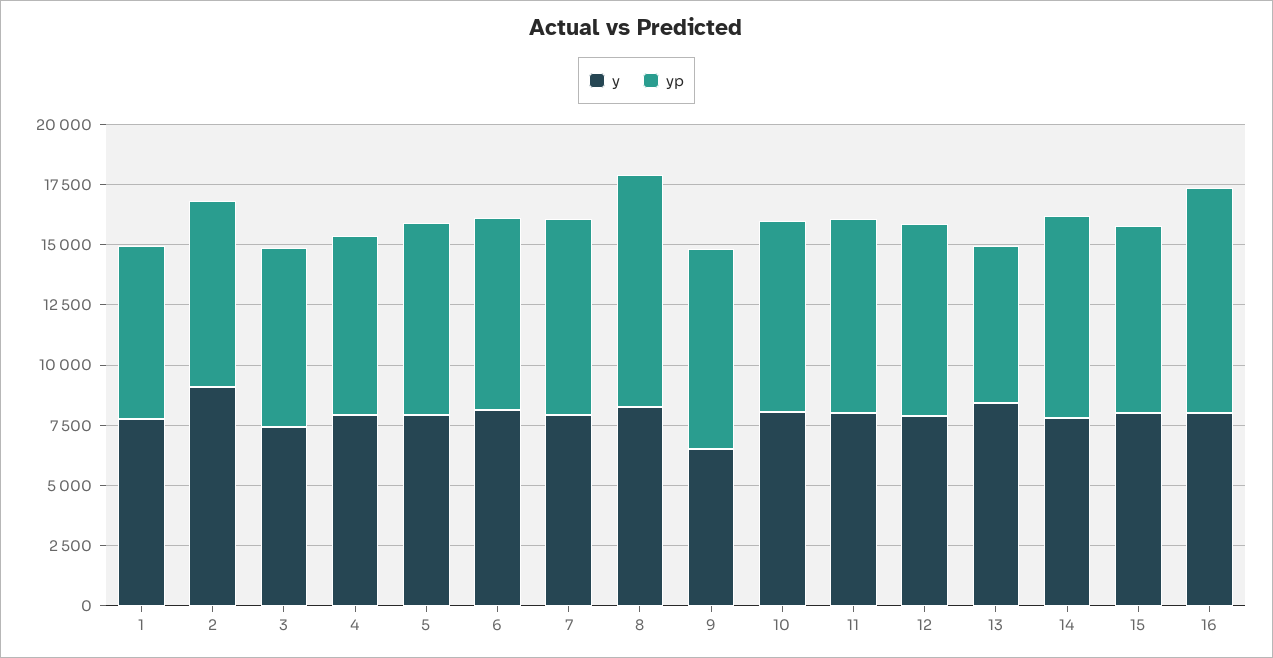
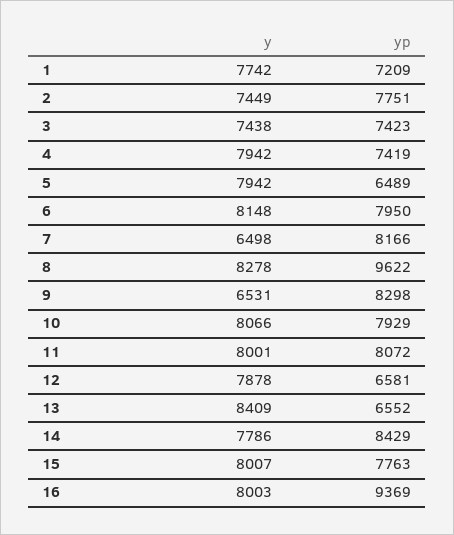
  {
    "y": {
      "1": 7742,
-     "2": 9000,
+     "2": 7449,
      "3": 7438,
      "4": 7942,
      "5": 7942,
      "6": 8148,
-     "7": 8000,
+     "7": 6498,
      "8": 8278,
      "9": 6531,
      "10": 8066,
      "11": 8001,
      "12": 7878,
      "13": 8409,
      "14": 7786,
      "15": 8007,
      "16": 8003
    },
    "yp": {
      "1": 7209,
      "2": 7751,
      "3": 7423,
      "4": 7419,
-     "5": 8000,
+     "5": 6489,
      "6": 7950,
      "7": 8166,
      "8": 9622,
      "9": 8298,
      "10": 7929,
      "11": 8072,
-     "12": 8000,
+     "12": 6581,
      "13": 6552,
      "14": 8429,
      "15": 7763,
      "16": 9369
    }
  }

